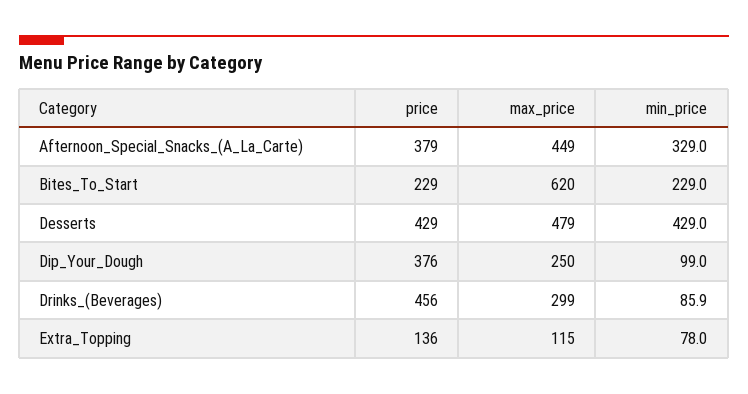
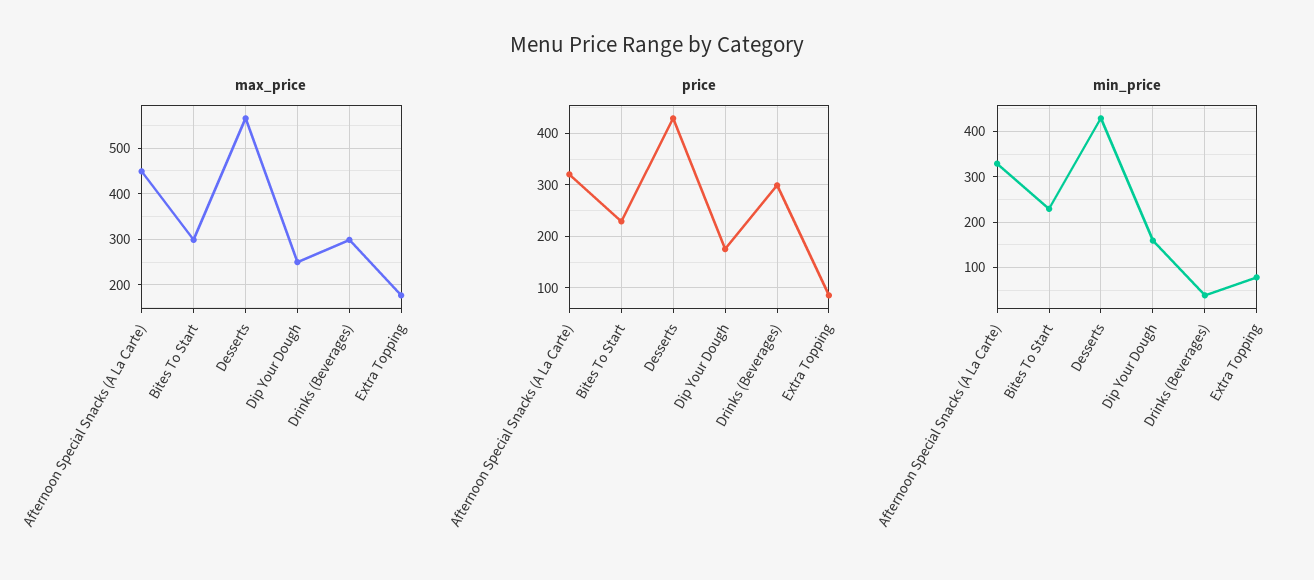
  {
    "price": {
-     "Afternoon_Special_Snacks_(A_La_Carte)": 379,
+     "Afternoon_Special_Snacks_(A_La_Carte)": 320,
      "Bites_To_Start": 229,
      "Desserts": 429,
-     "Dip_Your_Dough": 376,
+     "Dip_Your_Dough": 180,
-     "Drinks_(Beverages)": 456,
+     "Drinks_(Beverages)": 300,
-     "Extra_Topping": 136
+     "Extra_Topping": 80
    },
    "max_price": {
      "Afternoon_Special_Snacks_(A_La_Carte)": 449,
-     "Bites_To_Start": 620,
+     "Bites_To_Start": 300,
-     "Desserts": 479,
+     "Desserts": 560,
      "Dip_Your_Dough": 250,
      "Drinks_(Beverages)": 299,
-     "Extra_Topping": 115
+     "Extra_Topping": 180
    },
    "min_price": {
      "Afternoon_Special_Snacks_(A_La_Carte)": 329,
      "Bites_To_Start": 229,
      "Desserts": 429,
-     "Dip_Your_Dough": 99,
+     "Dip_Your_Dough": 160,
-     "Drinks_(Beverages)": 85.9,
+     "Drinks_(Beverages)": 40,
      "Extra_Topping": 78
    }
  }

